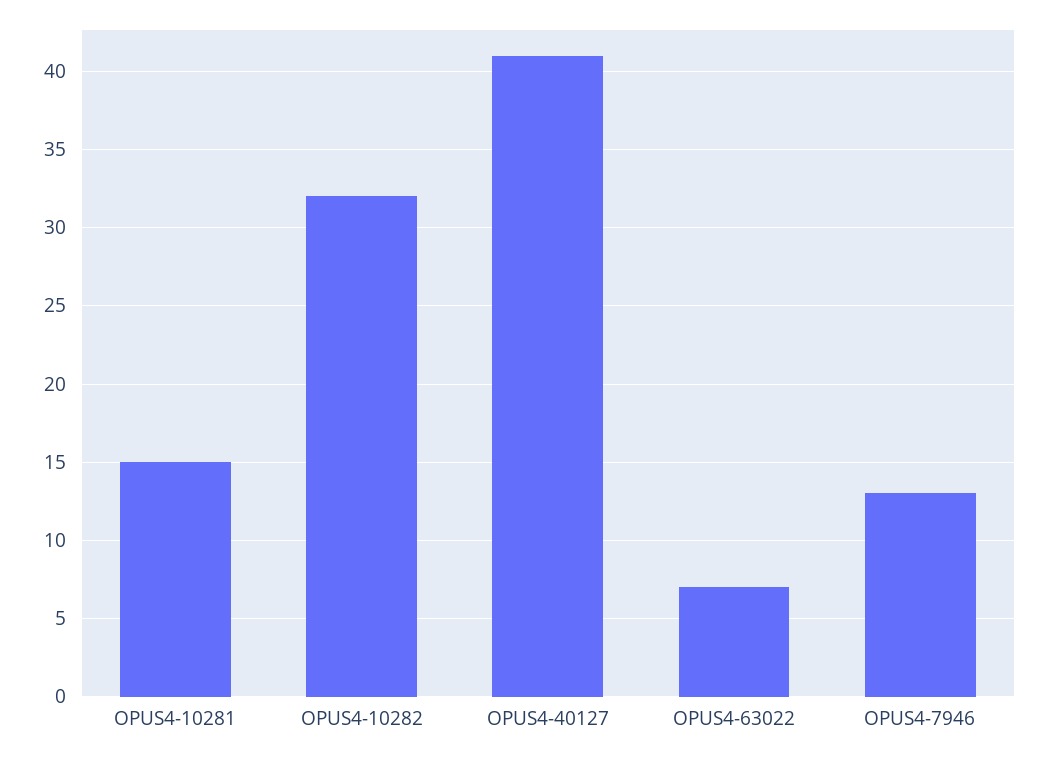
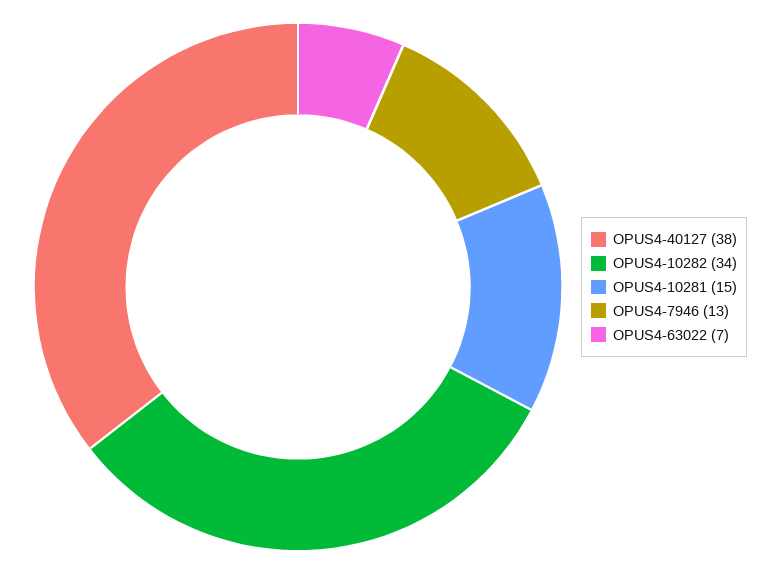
  {
    "OPUS4-10281": 15,
-   "OPUS4-10282": 32,
+   "OPUS4-10282": 34,
-   "OPUS4-40127": 41,
+   "OPUS4-40127": 38,
    "OPUS4-63022": 7,
    "OPUS4-7946": 13
  }

